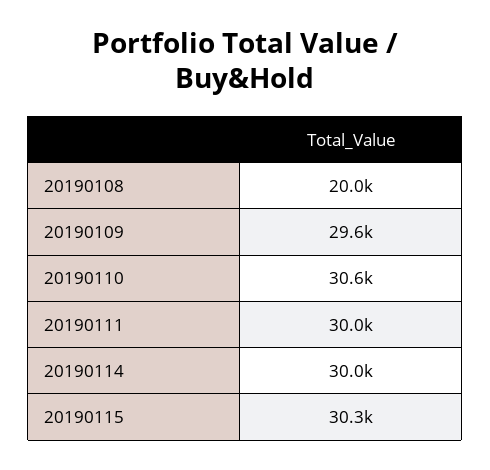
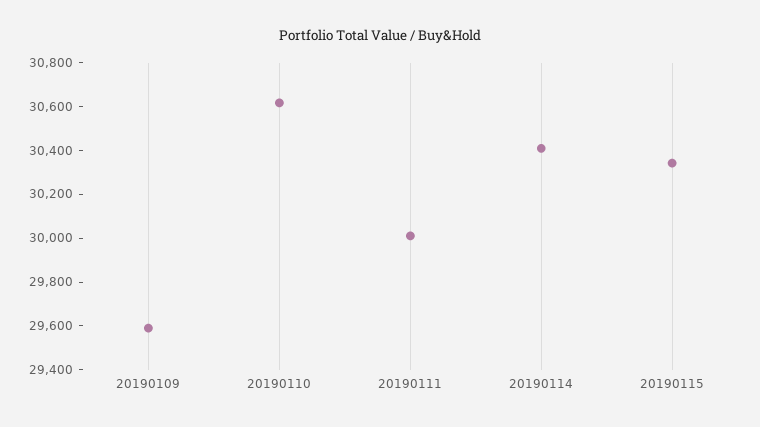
  {
-   "20190108": 20000,
    "20190109": 29600,
    "20190110": 30600,
    "20190111": 30000,
-   "20190114": 30000,
+   "20190114": 30400,
    "20190115": 30300
  }

